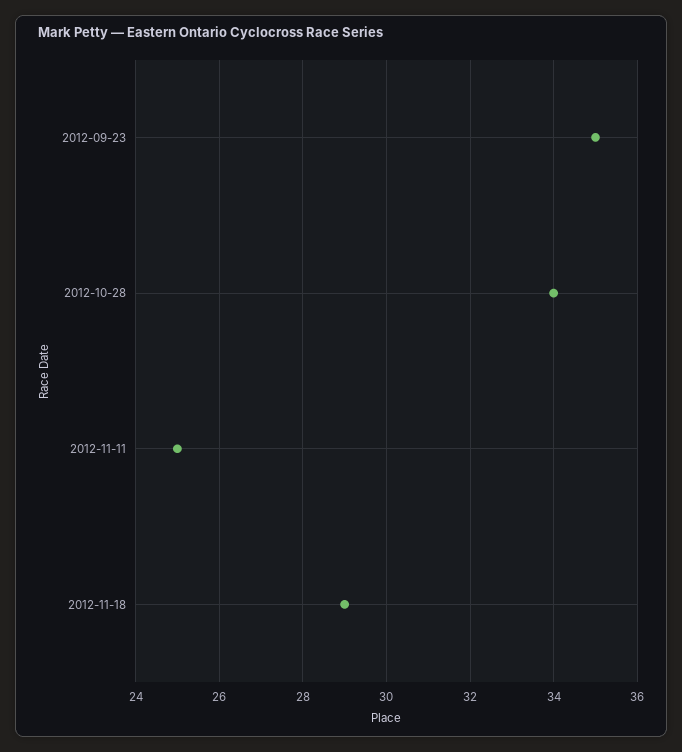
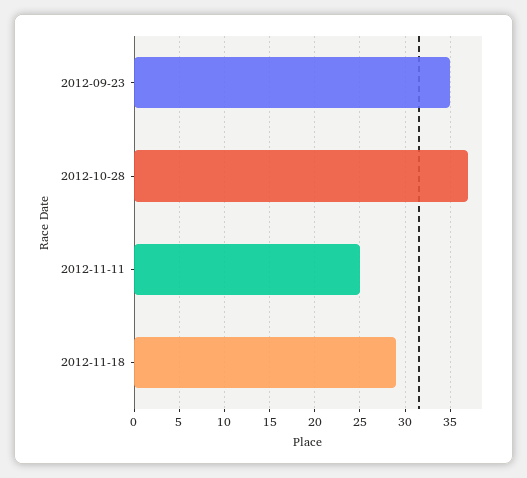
  {
    "2012-09-23": 35,
-   "2012-10-28": 34,
+   "2012-10-28": 37,
    "2012-11-11": 25,
    "2012-11-18": 29
  }

